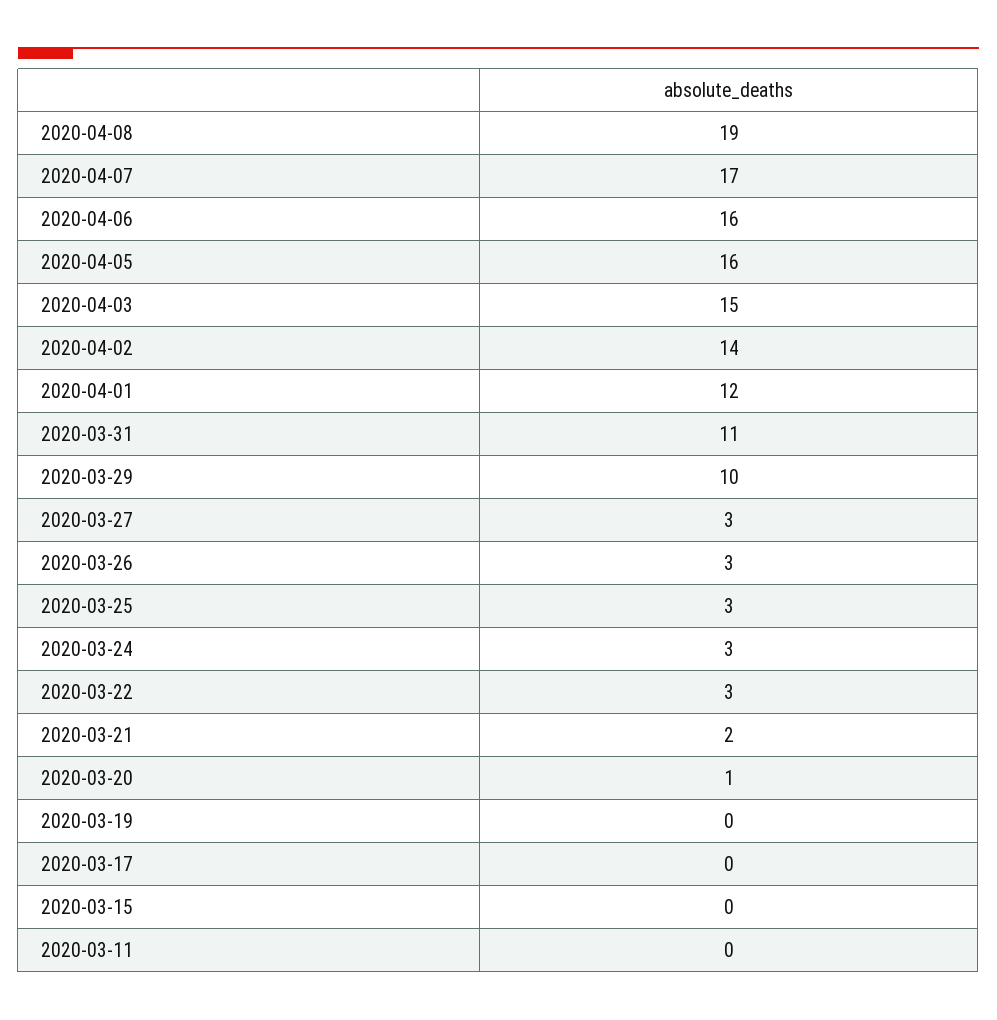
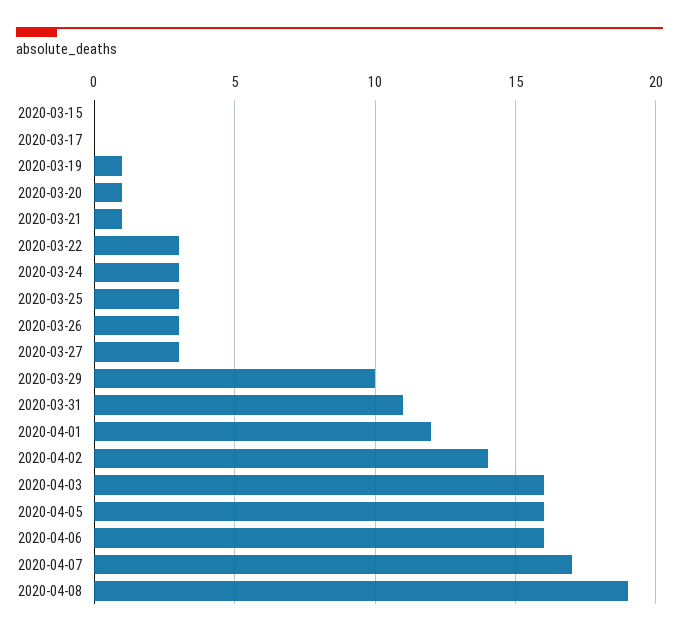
  {
    "2020-04-08": 19,
    "2020-04-07": 17,
    "2020-04-06": 16,
    "2020-04-05": 16,
-   "2020-04-03": 15,
+   "2020-04-03": 16,
    "2020-04-02": 14,
    "2020-04-01": 12,
    "2020-03-31": 11,
    "2020-03-29": 10,
    "2020-03-27": 3,
    "2020-03-26": 3,
    "2020-03-25": 3,
    "2020-03-24": 3,
    "2020-03-22": 3,
-   "2020-03-21": 2,
+   "2020-03-21": 1,
    "2020-03-20": 1,
-   "2020-03-19": 0,
+   "2020-03-19": 1,
    "2020-03-17": 0,
-   "2020-03-15": 0,
+   "2020-03-15": 0
-   "2020-03-11": 0
  }

